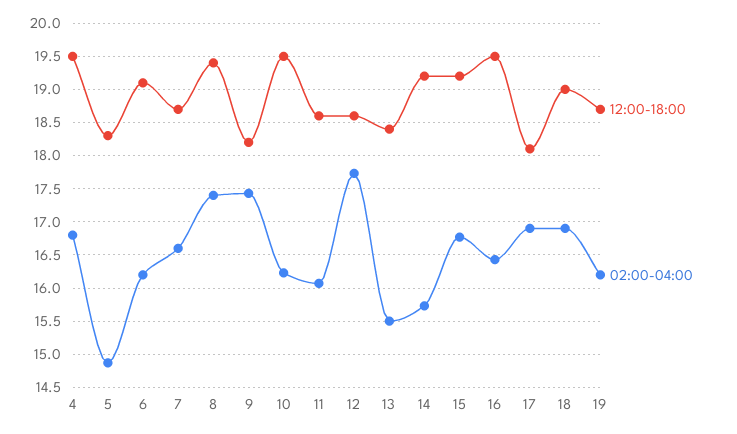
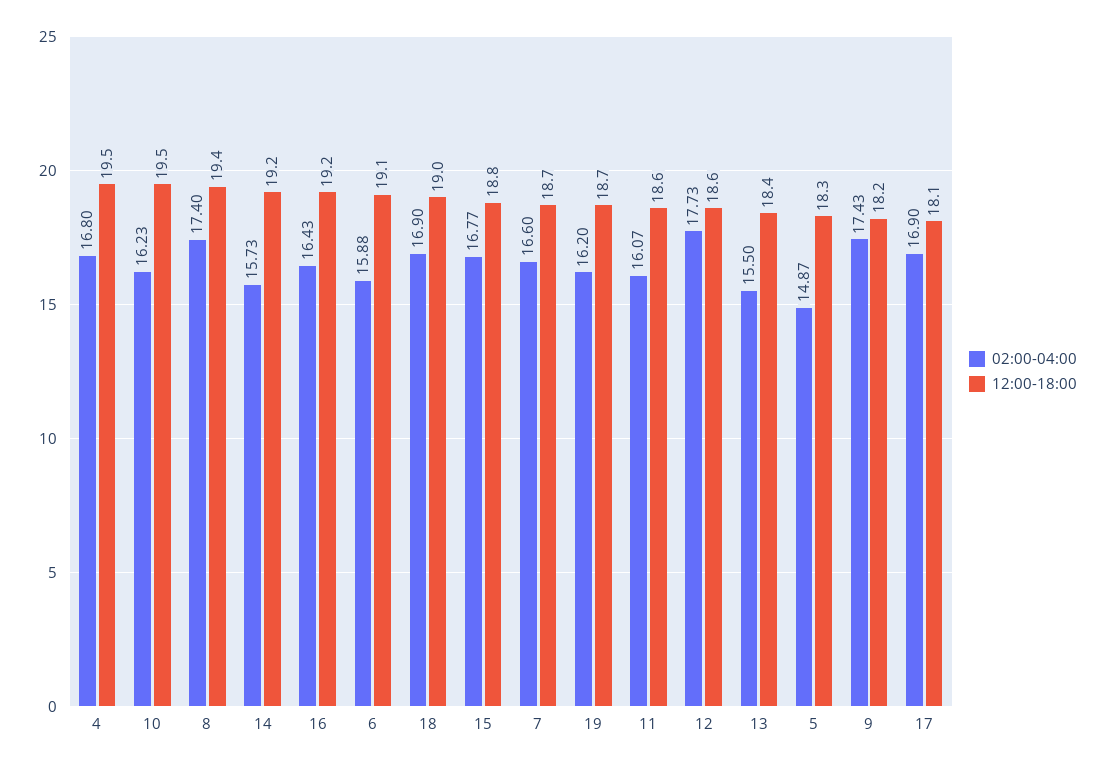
  {
    "12:00-18:00": {
      "4": 19.5,
      "5": 18.3,
      "6": 19.1,
      "7": 18.7,
      "8": 19.4,
      "9": 18.2,
      "10": 19.5,
      "11": 18.6,
      "12": 18.6,
      "13": 18.4,
      "14": 19.2,
-     "15": 19.2,
+     "15": 18.8,
-     "16": 19.5,
+     "16": 19.2,
      "17": 18.1,
      "18": 19,
      "19": 18.7
    },
    "02:00-04:00": {
      "4": 16.8,
      "5": 14.87,
-     "6": 16.2,
+     "6": 15.88,
      "7": 16.6,
      "8": 17.4,
      "9": 17.43,
      "10": 16.23,
      "11": 16.07,
      "12": 17.73,
      "13": 15.5,
      "14": 15.73,
      "15": 16.77,
      "16": 16.43,
      "17": 16.9,
      "18": 16.9,
      "19": 16.2
    }
  }

